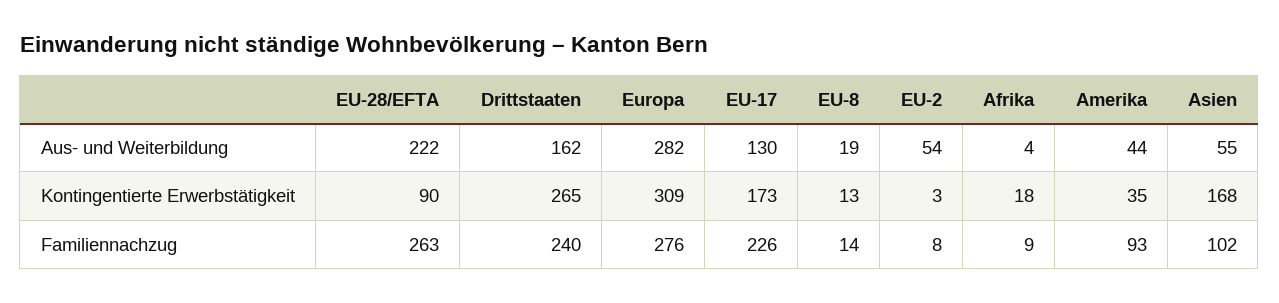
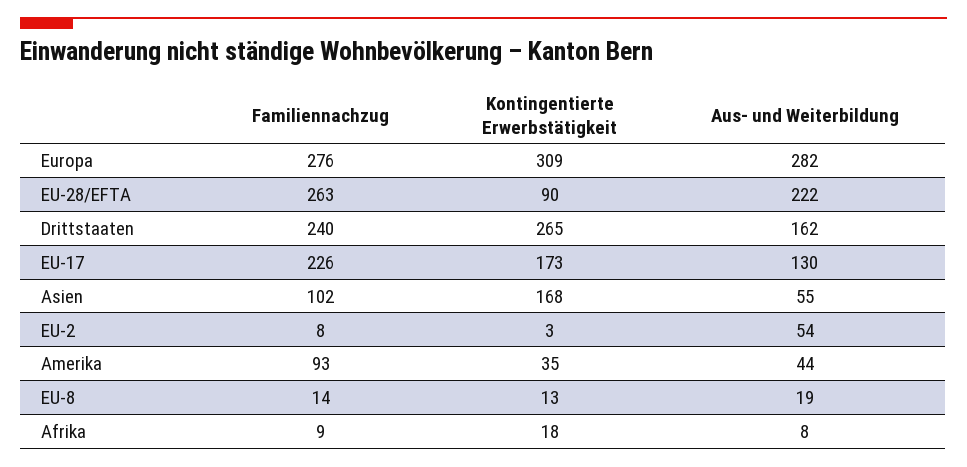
  {
    "EU-28/EFTA": {
      "Aus- und Weiterbildung": 222,
      "Kontingentierte Erwerbstätigkeit": 90,
      "Familiennachzug": 263
    },
    "Drittstaaten": {
      "Aus- und Weiterbildung": 162,
      "Kontingentierte Erwerbstätigkeit": 265,
      "Familiennachzug": 240
    },
    "Europa": {
      "Aus- und Weiterbildung": 282,
      "Kontingentierte Erwerbstätigkeit": 309,
      "Familiennachzug": 276
    },
    "EU-17": {
      "Aus- und Weiterbildung": 130,
      "Kontingentierte Erwerbstätigkeit": 173,
      "Familiennachzug": 226
    },
    "EU-8": {
      "Aus- und Weiterbildung": 19,
      "Kontingentierte Erwerbstätigkeit": 13,
      "Familiennachzug": 14
    },
    "EU-2": {
      "Aus- und Weiterbildung": 54,
      "Kontingentierte Erwerbstätigkeit": 3,
      "Familiennachzug": 8
    },
    "Afrika": {
-     "Aus- und Weiterbildung": 4,
+     "Aus- und Weiterbildung": 8,
      "Kontingentierte Erwerbstätigkeit": 18,
      "Familiennachzug": 9
    },
    "Amerika": {
      "Aus- und Weiterbildung": 44,
      "Kontingentierte Erwerbstätigkeit": 35,
      "Familiennachzug": 93
    },
    "Asien": {
      "Aus- und Weiterbildung": 55,
      "Kontingentierte Erwerbstätigkeit": 168,
      "Familiennachzug": 102
    }
  }

